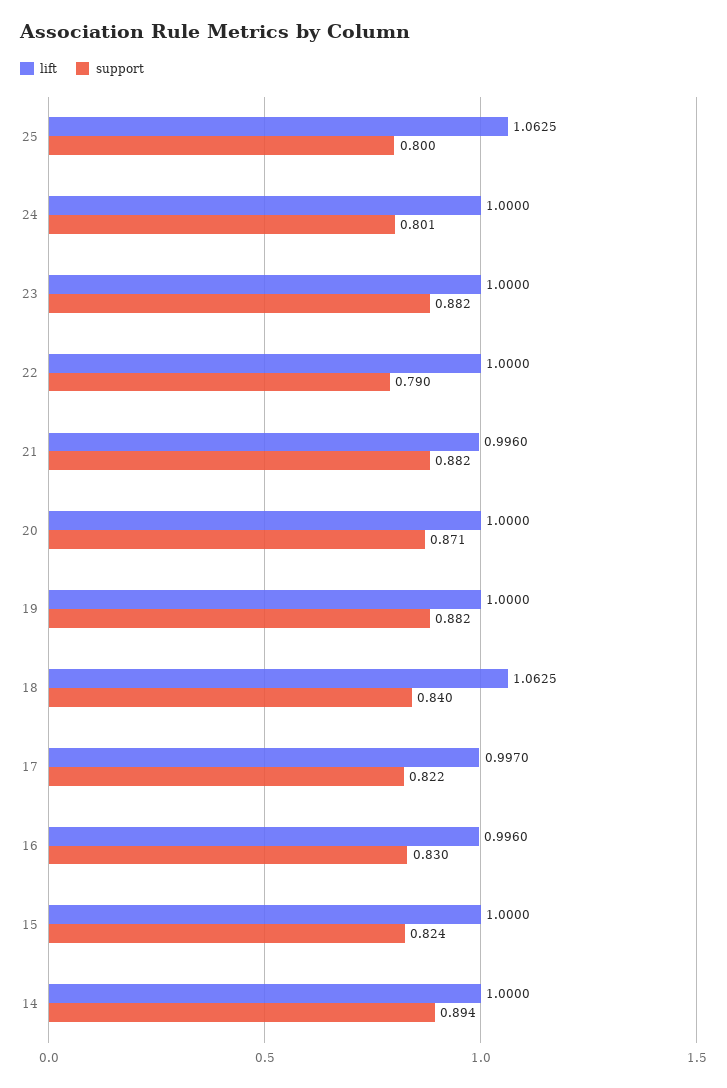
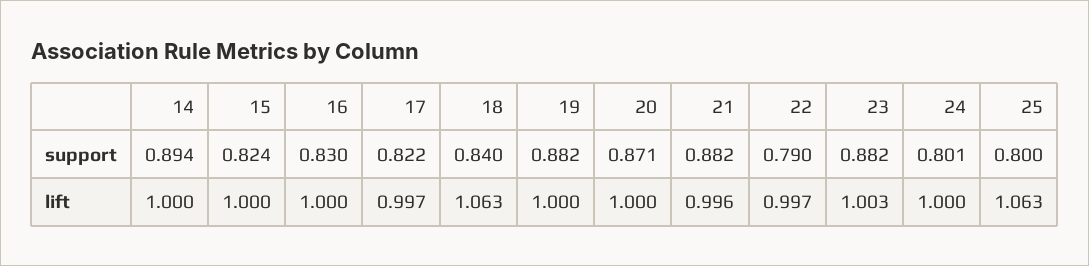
  {
    "lift": {
      "25": 1.0625,
      "24": 1,
-     "23": 1,
+     "23": 1.003,
-     "22": 1,
+     "22": 0.997,
      "21": 0.996,
      "20": 1,
      "19": 1,
      "18": 1.0625,
      "17": 0.997,
-     "16": 0.996,
+     "16": 1,
      "15": 1,
      "14": 1
    },
    "support": {
      "25": 0.8,
      "24": 0.801,
      "23": 0.882,
      "22": 0.79,
      "21": 0.882,
      "20": 0.871,
      "19": 0.882,
      "18": 0.84,
      "17": 0.822,
      "16": 0.83,
      "15": 0.824,
      "14": 0.894
    }
  }

